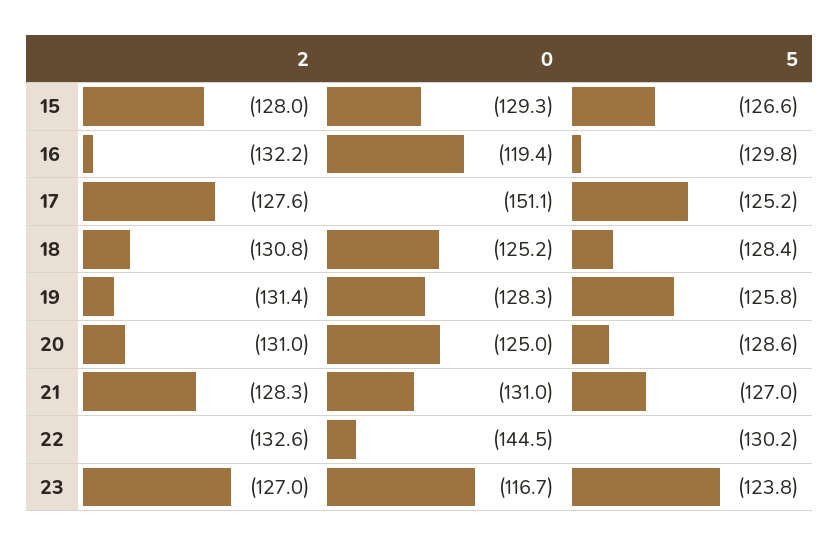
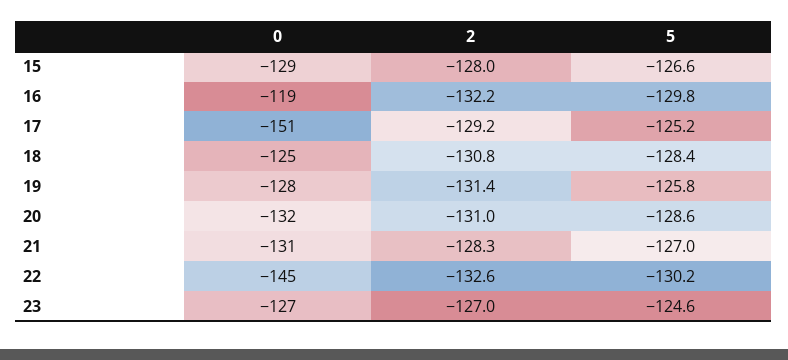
  {
    "2": {
      "15": -128,
      "16": -132.2,
-     "17": -127.6,
+     "17": -129.2,
      "18": -130.8,
      "19": -131.4,
      "20": -131,
      "21": -128.3,
      "22": -132.6,
      "23": -127
    },
    "0": {
      "15": -129.3,
      "16": -119.4,
      "17": -151.1,
      "18": -125.2,
      "19": -128.3,
-     "20": -125,
+     "20": -132,
      "21": -131,
      "22": -144.5,
-     "23": -116.7
+     "23": -127
    },
    "5": {
      "15": -126.6,
      "16": -129.8,
      "17": -125.2,
      "18": -128.4,
      "19": -125.8,
      "20": -128.6,
      "21": -127,
      "22": -130.2,
-     "23": -123.8
+     "23": -124.6
    }
  }

